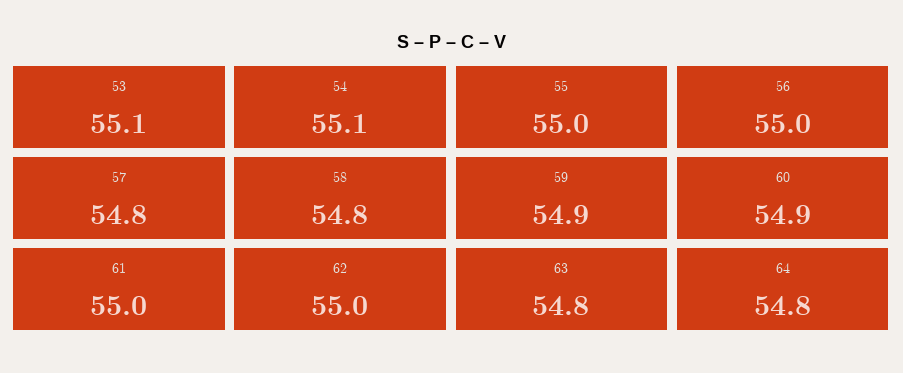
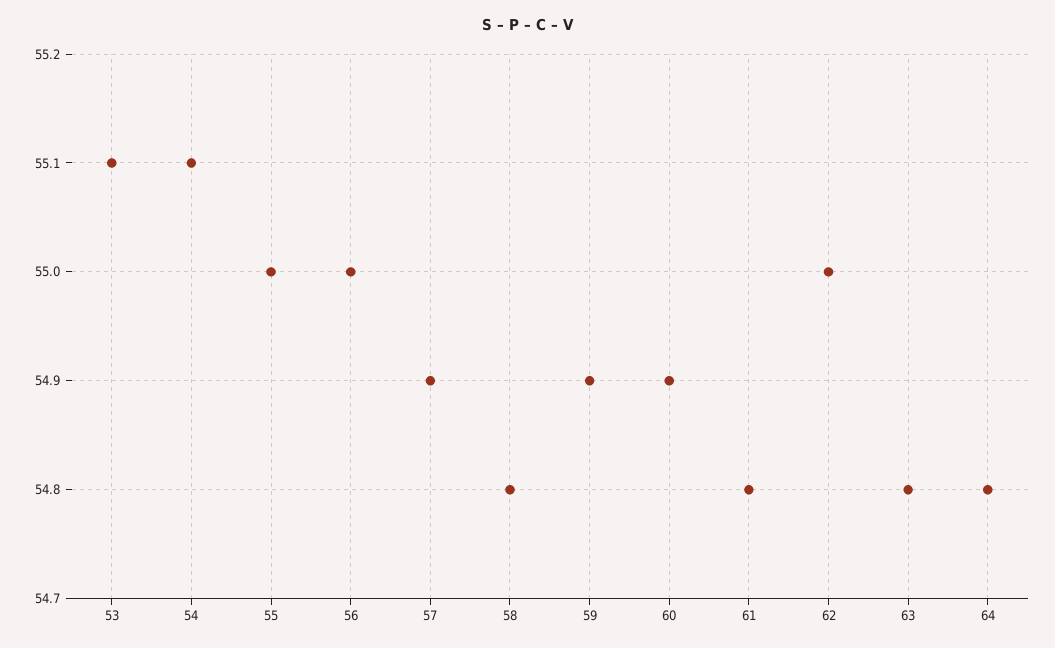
  {
    "53": 55.1,
    "54": 55.1,
    "55": 55,
    "56": 55,
-   "57": 54.8,
+   "57": 54.9,
    "58": 54.8,
    "59": 54.9,
    "60": 54.9,
-   "61": 55,
+   "61": 54.8,
    "62": 55,
    "63": 54.8,
    "64": 54.8
  }

